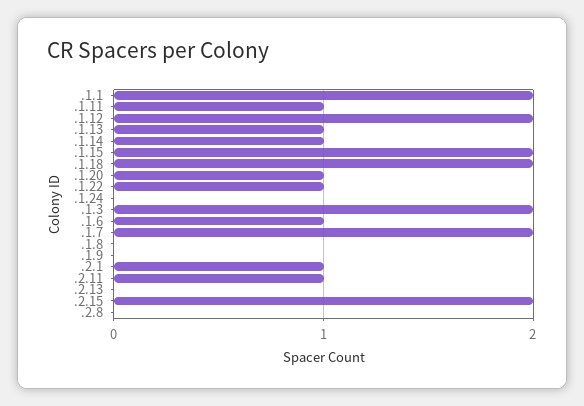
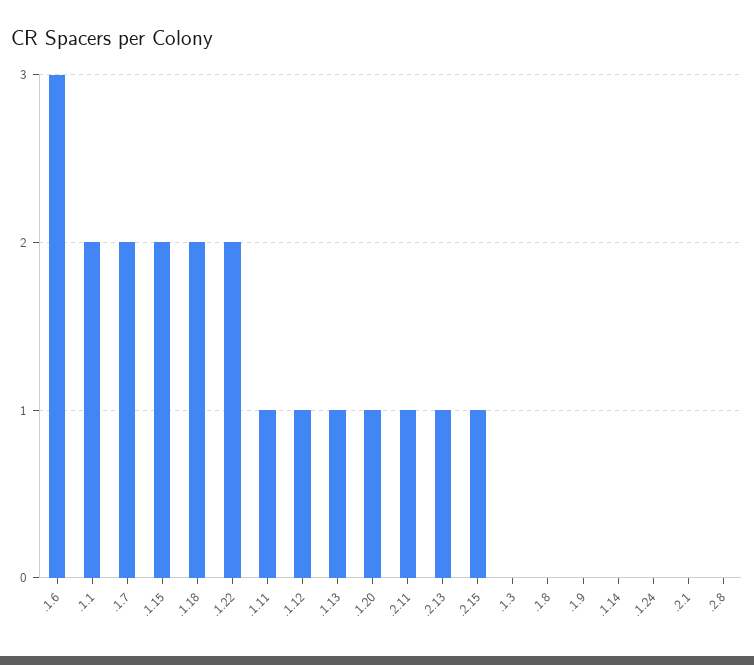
  {
    ".1.1": 2,
    ".1.11": 1,
-   ".1.12": 2,
+   ".1.12": 1,
    ".1.13": 1,
-   ".1.14": 1,
+   ".1.14": 0,
    ".1.15": 2,
    ".1.18": 2,
    ".1.20": 1,
-   ".1.22": 1,
+   ".1.22": 2,
    ".1.24": 0,
-   ".1.3": 2,
+   ".1.3": 0,
-   ".1.6": 1,
+   ".1.6": 3,
    ".1.7": 2,
    ".1.8": 0,
    ".1.9": 0,
-   ".2.1": 1,
+   ".2.1": 0,
    ".2.11": 1,
-   ".2.13": 0,
+   ".2.13": 1,
-   ".2.15": 2,
+   ".2.15": 1,
    ".2.8": 0
  }

